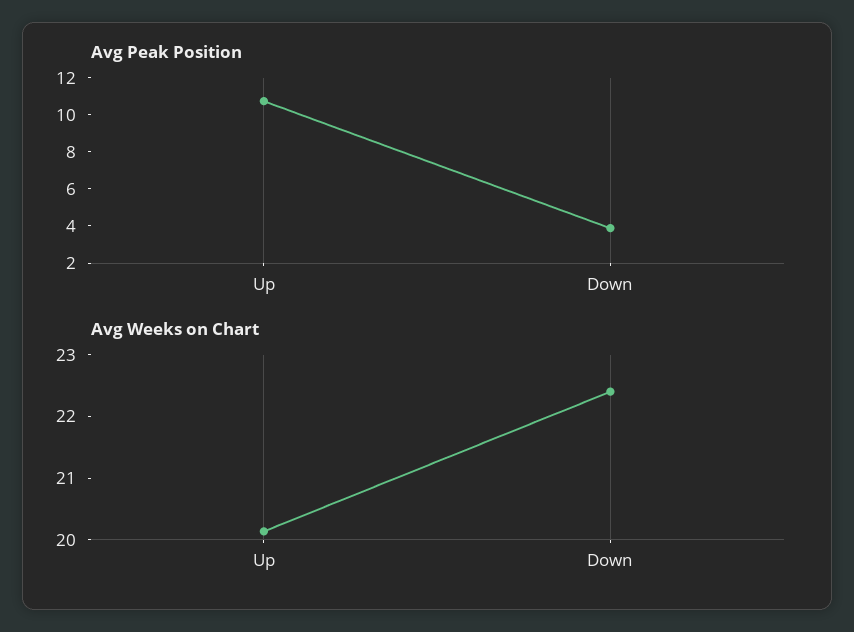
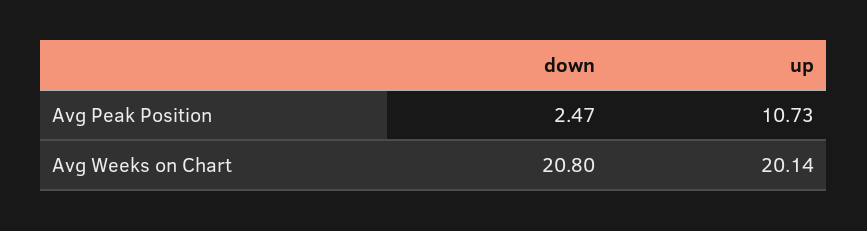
  {
    "Avg Peak Position": {
      "Up": 10.73,
-     "Down": 4
+     "Down": 2.47
    },
    "Avg Weeks on Chart": {
      "Up": 20.14,
-     "Down": 22.4
+     "Down": 20.8
    }
  }

